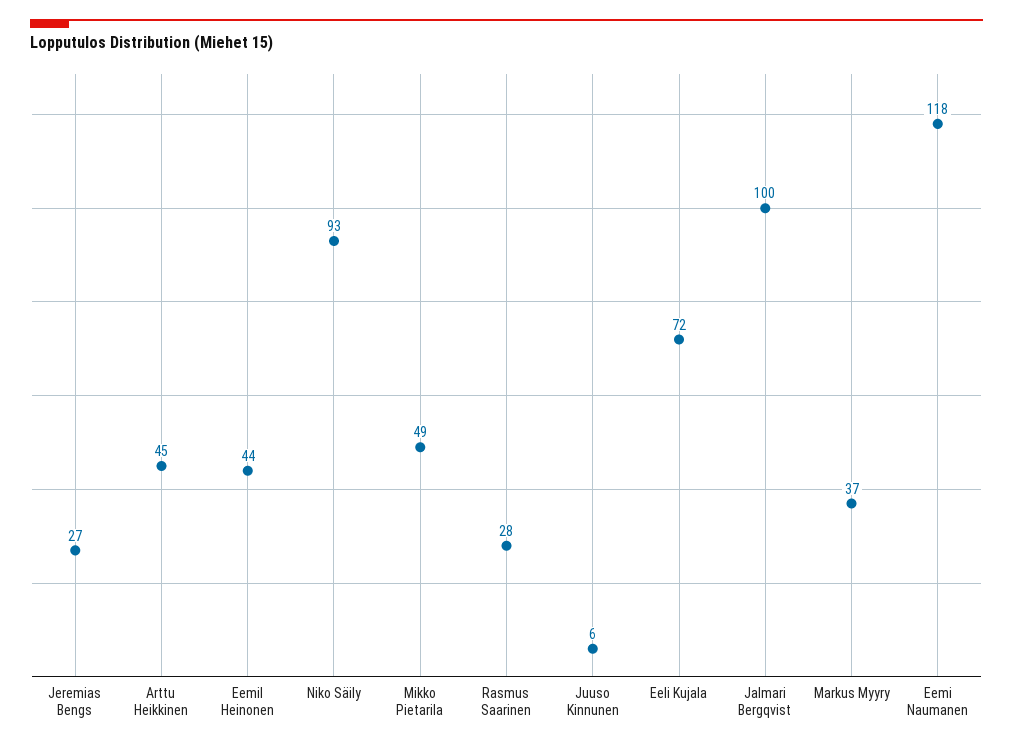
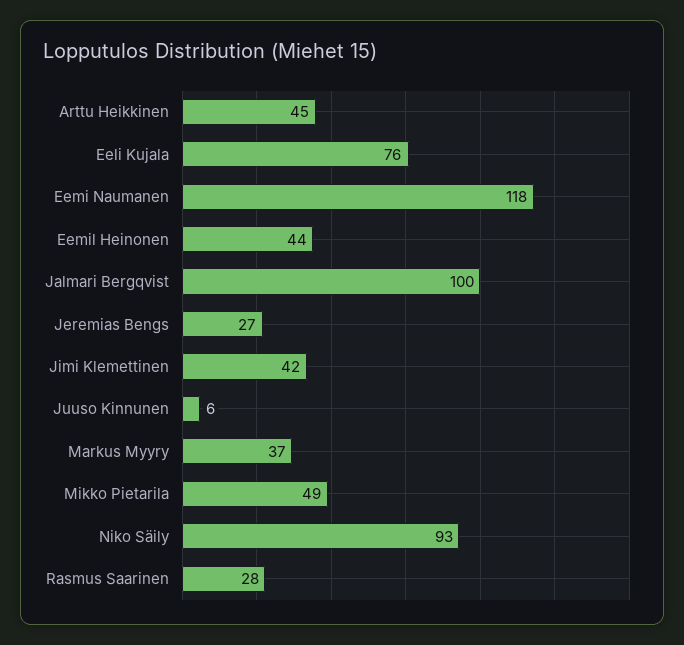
  {
    "Jeremias Bengs": 27,
    "Arttu Heikkinen": 45,
    "Eemil Heinonen": 44,
    "Niko Säily": 93,
    "Mikko Pietarila": 49,
    "Rasmus Saarinen": 28,
    "Juuso Kinnunen": 6,
-   "Eeli Kujala": 72,
+   "Eeli Kujala": 76,
    "Jalmari Bergqvist": 100,
    "Markus Myyry": 37,
-   "Eemi Naumanen": 118
+   "Eemi Naumanen": 118,
+   "Jimi Klemettinen": 42
  }

